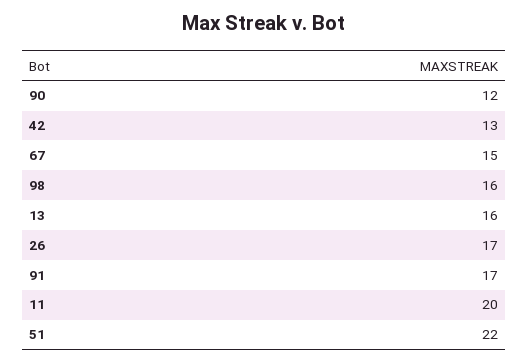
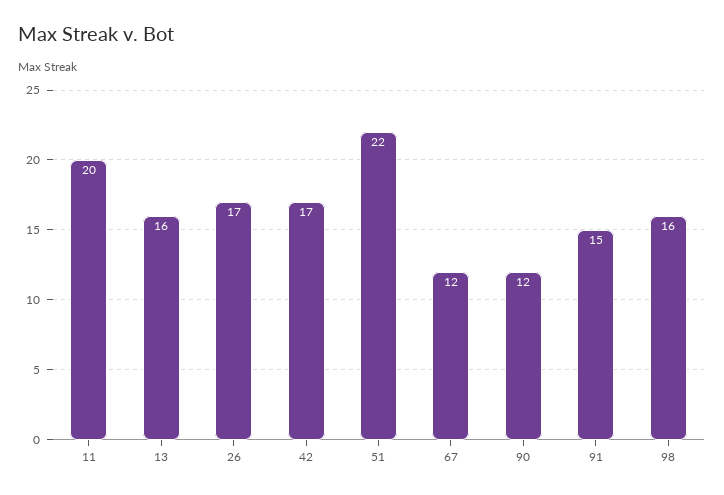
  {
    "90": 12,
-   "42": 13,
+   "42": 17,
-   "67": 15,
+   "67": 12,
    "98": 16,
    "13": 16,
    "26": 17,
-   "91": 17,
+   "91": 15,
    "11": 20,
    "51": 22
  }

